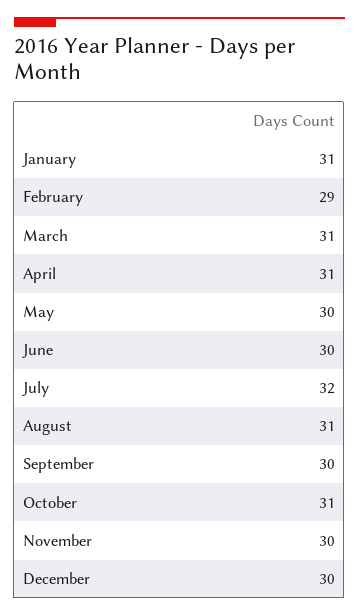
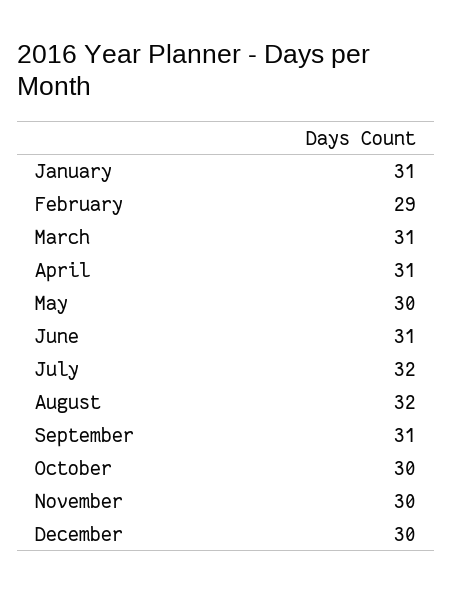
  {
    "January": 31,
    "February": 29,
    "March": 31,
    "April": 31,
    "May": 30,
-   "June": 30,
+   "June": 31,
    "July": 32,
-   "August": 31,
+   "August": 32,
-   "September": 30,
+   "September": 31,
-   "October": 31,
+   "October": 30,
    "November": 30,
    "December": 30
  }

